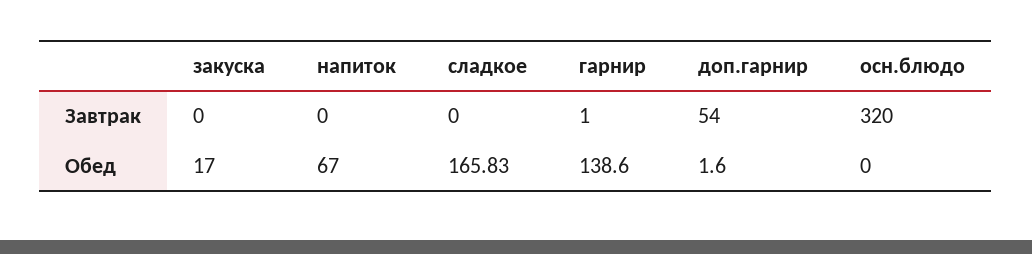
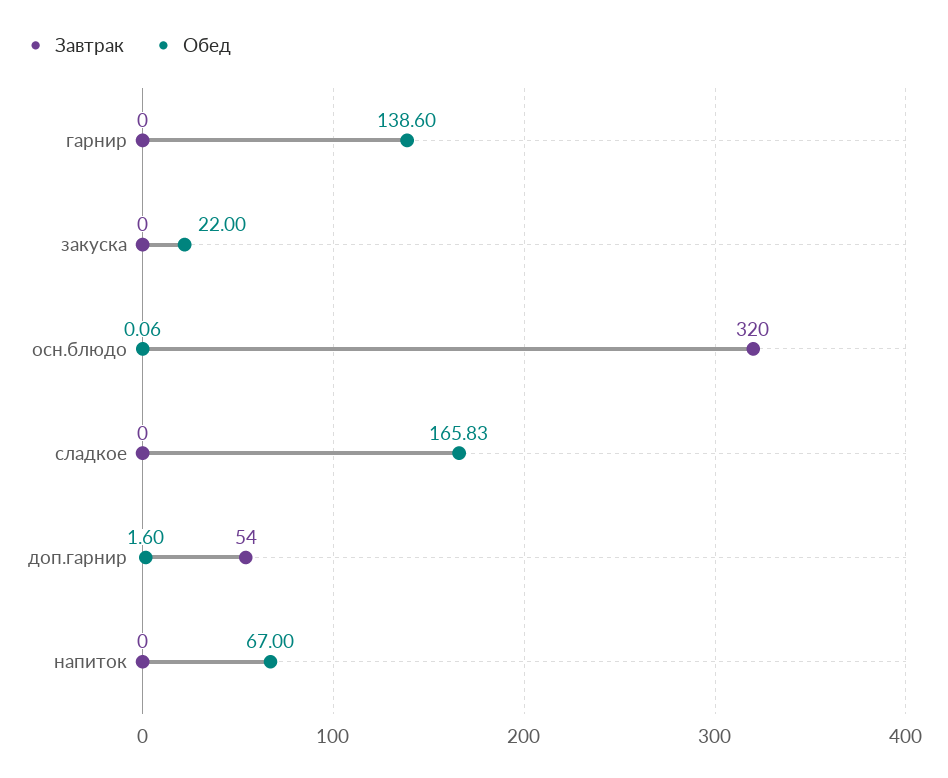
  {
    "Завтрак": {
      "закуска": 0,
      "напиток": 0,
      "сладкое": 0,
-     "гарнир": 1,
+     "гарнир": 0,
      "доп.гарнир": 54,
      "осн.блюдо": 320
    },
    "Обед": {
-     "закуска": 17,
+     "закуска": 22,
      "напиток": 67,
      "сладкое": 165.83,
      "гарнир": 138.6,
      "доп.гарнир": 1.6,
-     "осн.блюдо": 0
+     "осн.блюдо": 0.06
    }
  }

